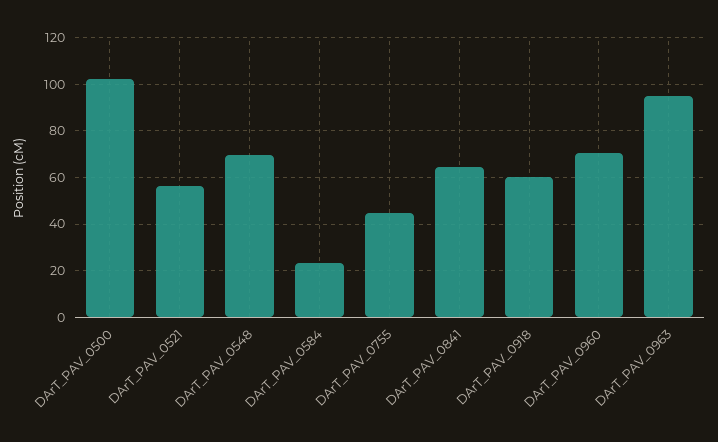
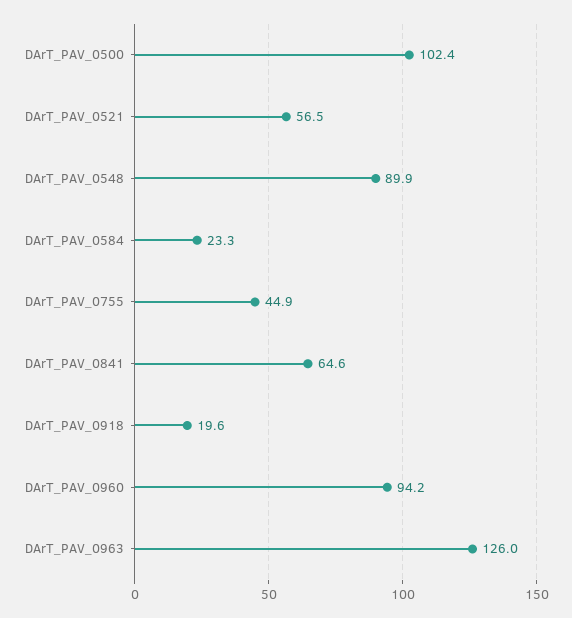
  {
    "DArT_PAV_0500": 102.4,
    "DArT_PAV_0521": 56.5,
-   "DArT_PAV_0548": 70,
+   "DArT_PAV_0548": 89.9,
    "DArT_PAV_0584": 23.3,
    "DArT_PAV_0755": 44.9,
    "DArT_PAV_0841": 64.6,
-   "DArT_PAV_0918": 60,
+   "DArT_PAV_0918": 19.6,
-   "DArT_PAV_0960": 70,
+   "DArT_PAV_0960": 94.2,
-   "DArT_PAV_0963": 95
+   "DArT_PAV_0963": 126
  }

